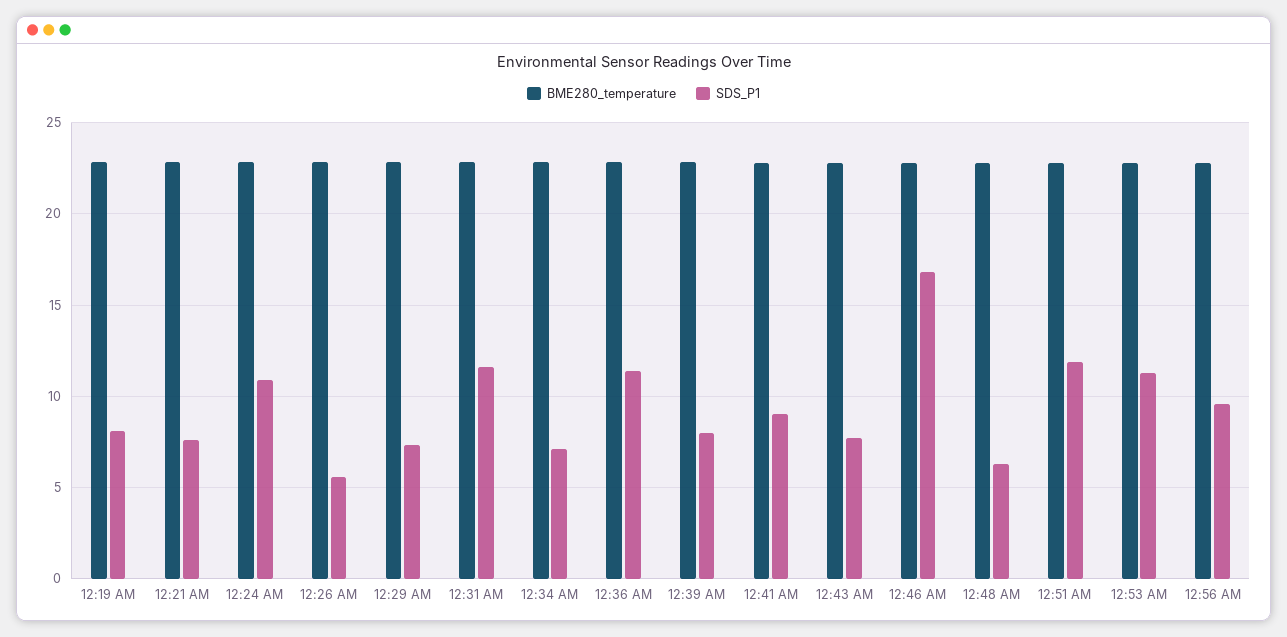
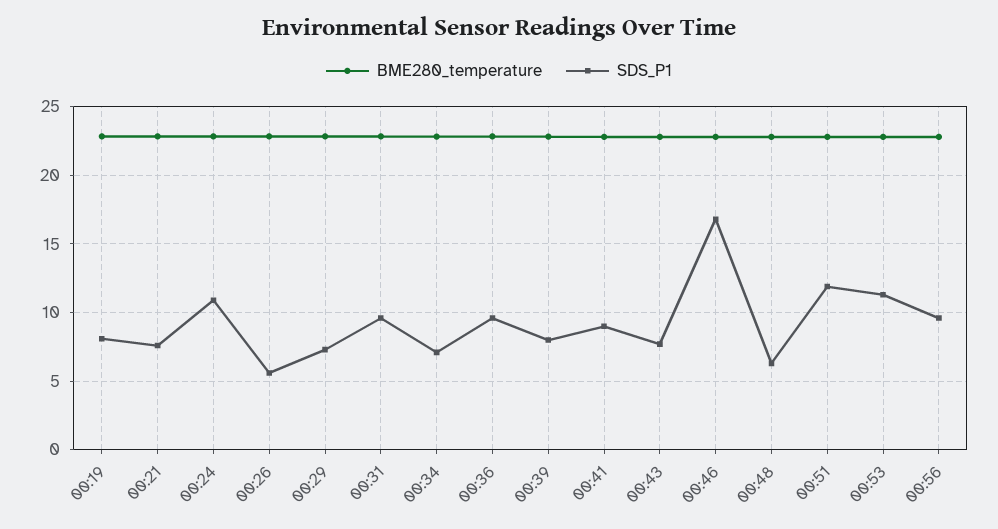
  {
    "BME280_temperature": {
      "12:19 AM": 23,
      "12:21 AM": 23,
      "12:24 AM": 23,
      "12:26 AM": 23,
      "12:29 AM": 23,
      "12:31 AM": 23,
      "12:34 AM": 23,
      "12:36 AM": 23,
      "12:39 AM": 23,
      "12:41 AM": 23,
      "12:43 AM": 23,
      "12:46 AM": 23,
      "12:48 AM": 23,
      "12:51 AM": 23,
      "12:53 AM": 23,
      "12:56 AM": 23
    },
    "SDS_P1": {
      "12:19 AM": 8,
      "12:21 AM": 7.5,
      "12:24 AM": 11,
      "12:26 AM": 5.5,
      "12:29 AM": 7.5,
-     "12:31 AM": 11.5,
+     "12:31 AM": 9.5,
      "12:34 AM": 7,
-     "12:36 AM": 11.5,
+     "12:36 AM": 9.5,
      "12:39 AM": 8,
      "12:41 AM": 9,
      "12:43 AM": 7.5,
      "12:46 AM": 17,
      "12:48 AM": 6.5,
      "12:51 AM": 12,
      "12:53 AM": 11.5,
      "12:56 AM": 9.5
    }
  }

